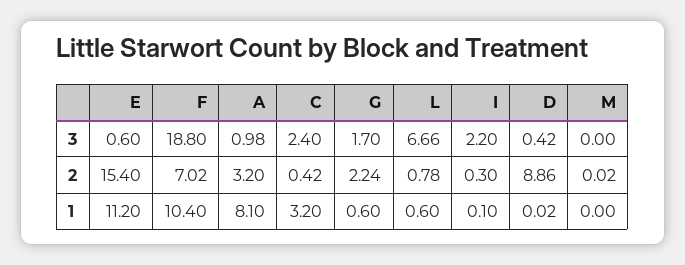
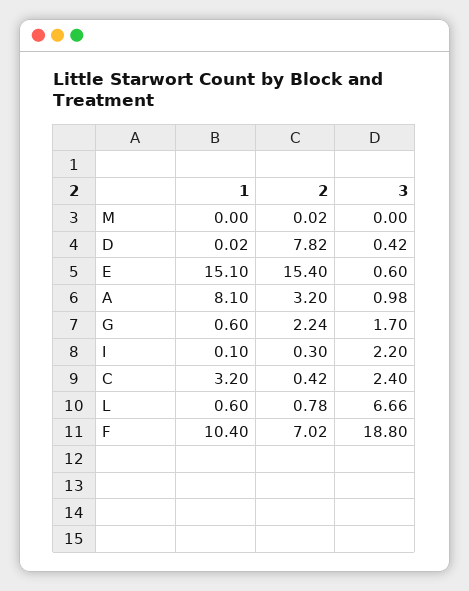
  {
    "E": {
      "3": 0.6,
      "2": 15.4,
-     "1": 11.2
+     "1": 15.1
    },
    "F": {
      "3": 18.8,
      "2": 7.02,
      "1": 10.4
    },
    "A": {
      "3": 0.98,
      "2": 3.2,
      "1": 8.1
    },
    "C": {
      "3": 2.4,
      "2": 0.42,
      "1": 3.2
    },
    "G": {
      "3": 1.7,
      "2": 2.24,
      "1": 0.6
    },
    "L": {
      "3": 6.66,
      "2": 0.78,
      "1": 0.6
    },
    "I": {
      "3": 2.2,
      "2": 0.3,
      "1": 0.1
    },
    "D": {
      "3": 0.42,
-     "2": 8.86,
+     "2": 7.82,
      "1": 0.02
    },
    "M": {
      "3": 0,
      "2": 0.02,
      "1": 0
    }
  }

